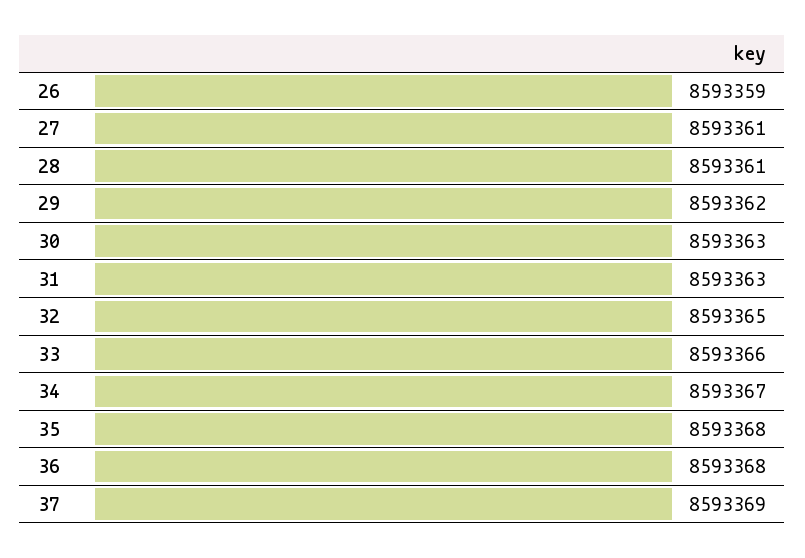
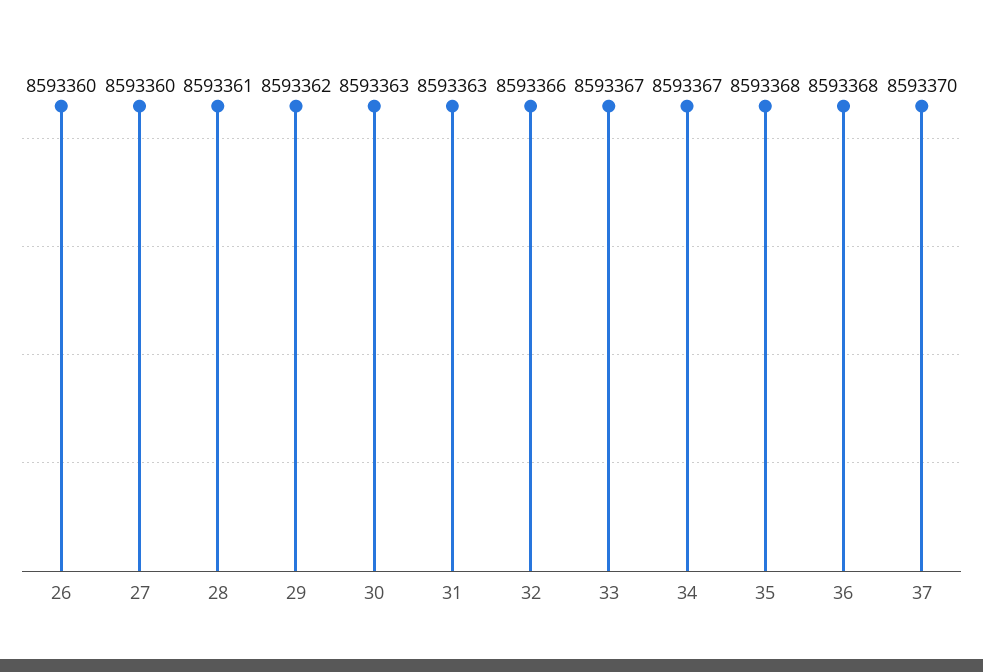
  {
-   "26": 8593359,
+   "26": 8593360,
-   "27": 8593361,
+   "27": 8593360,
    "28": 8593361,
    "29": 8593362,
    "30": 8593363,
    "31": 8593363,
-   "32": 8593365,
+   "32": 8593366,
-   "33": 8593366,
+   "33": 8593367,
    "34": 8593367,
    "35": 8593368,
    "36": 8593368,
-   "37": 8593369
+   "37": 8593370
  }

